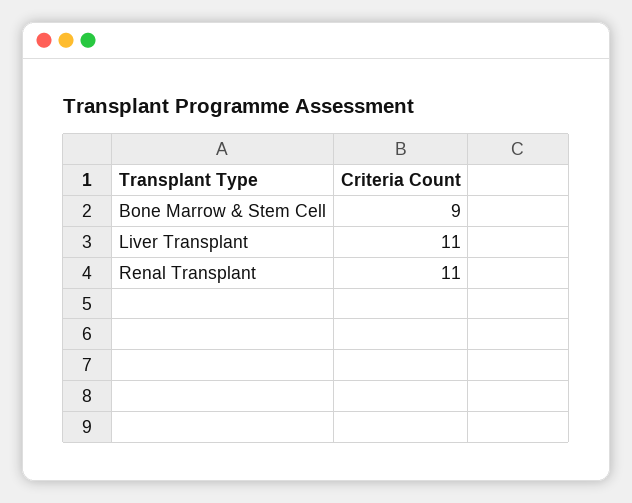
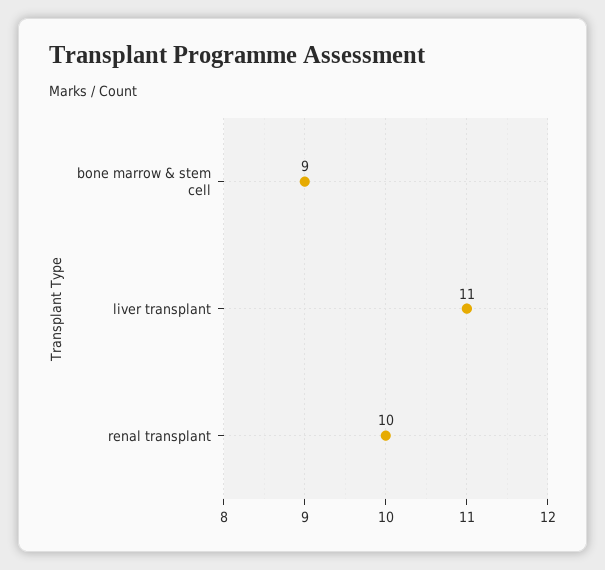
  {
    "Bone Marrow & Stem Cell": 9,
    "Liver Transplant": 11,
-   "Renal Transplant": 11
+   "Renal Transplant": 10
  }

